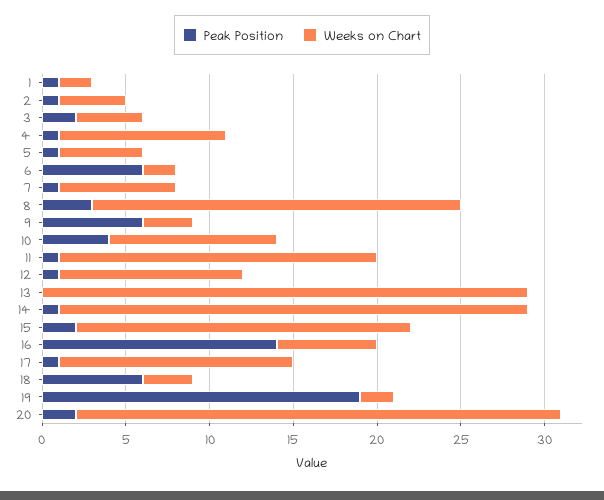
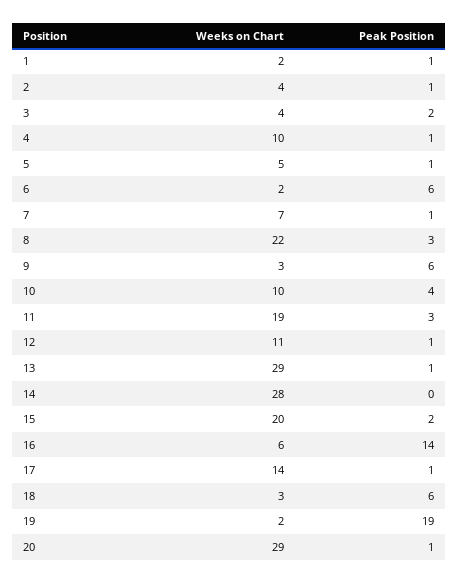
  {
    "Peak Position": {
      "1": 1,
      "2": 1,
      "3": 2,
      "4": 1,
      "5": 1,
      "6": 6,
      "7": 1,
      "8": 3,
      "9": 6,
      "10": 4,
-     "11": 1,
+     "11": 3,
      "12": 1,
-     "13": 0,
+     "13": 1,
-     "14": 1,
+     "14": 0,
      "15": 2,
      "16": 14,
      "17": 1,
      "18": 6,
      "19": 19,
-     "20": 2
+     "20": 1
    },
    "Weeks on Chart": {
      "1": 2,
      "2": 4,
      "3": 4,
      "4": 10,
      "5": 5,
      "6": 2,
      "7": 7,
      "8": 22,
      "9": 3,
      "10": 10,
      "11": 19,
      "12": 11,
      "13": 29,
      "14": 28,
      "15": 20,
      "16": 6,
      "17": 14,
      "18": 3,
      "19": 2,
      "20": 29
    }
  }

